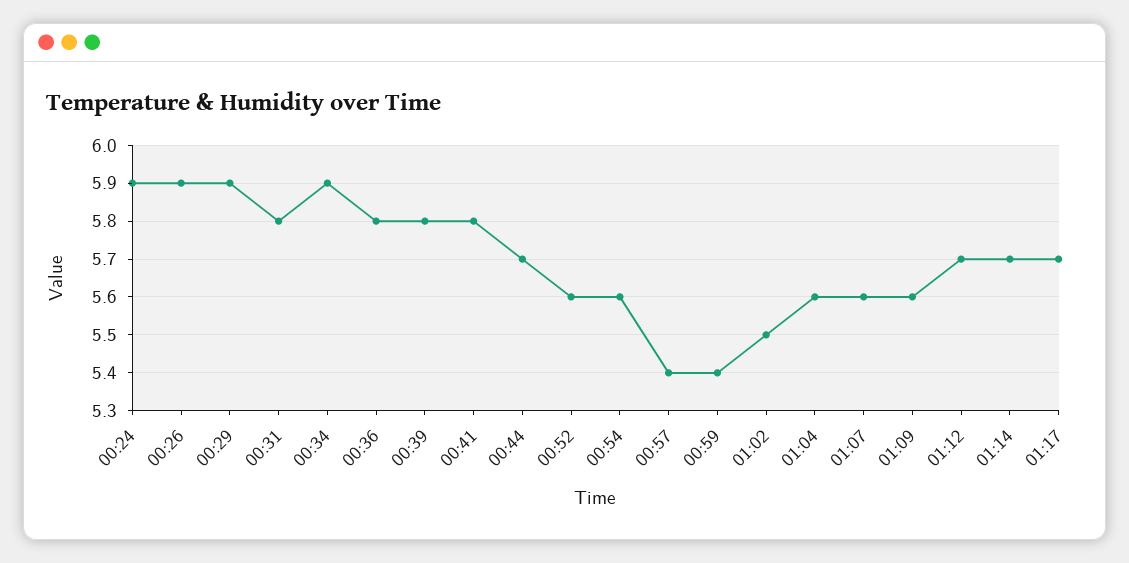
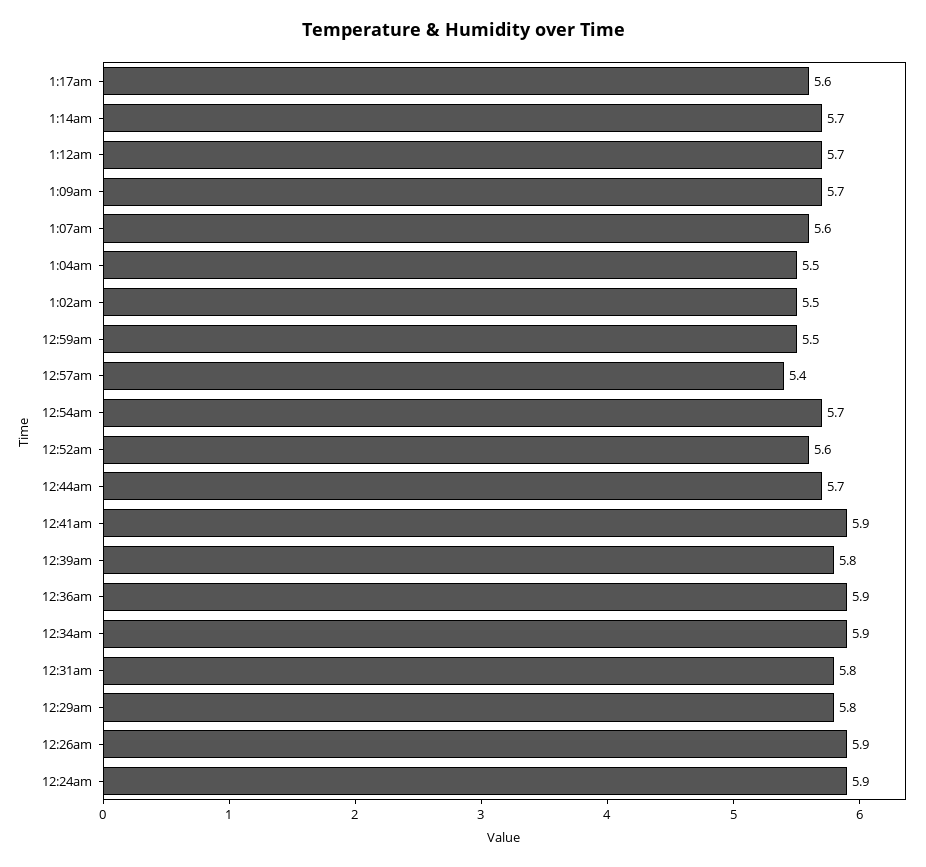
  {
    "00:24": 5.9,
    "00:26": 5.9,
-   "00:29": 5.9,
+   "00:29": 5.8,
    "00:31": 5.8,
    "00:34": 5.9,
-   "00:36": 5.8,
+   "00:36": 5.9,
    "00:39": 5.8,
-   "00:41": 5.8,
+   "00:41": 5.9,
    "00:44": 5.7,
    "00:52": 5.6,
-   "00:54": 5.6,
+   "00:54": 5.7,
    "00:57": 5.4,
-   "00:59": 5.4,
+   "00:59": 5.5,
    "01:02": 5.5,
-   "01:04": 5.6,
+   "01:04": 5.5,
    "01:07": 5.6,
-   "01:09": 5.6,
+   "01:09": 5.7,
    "01:12": 5.7,
    "01:14": 5.7,
-   "01:17": 5.7
+   "01:17": 5.6
  }

